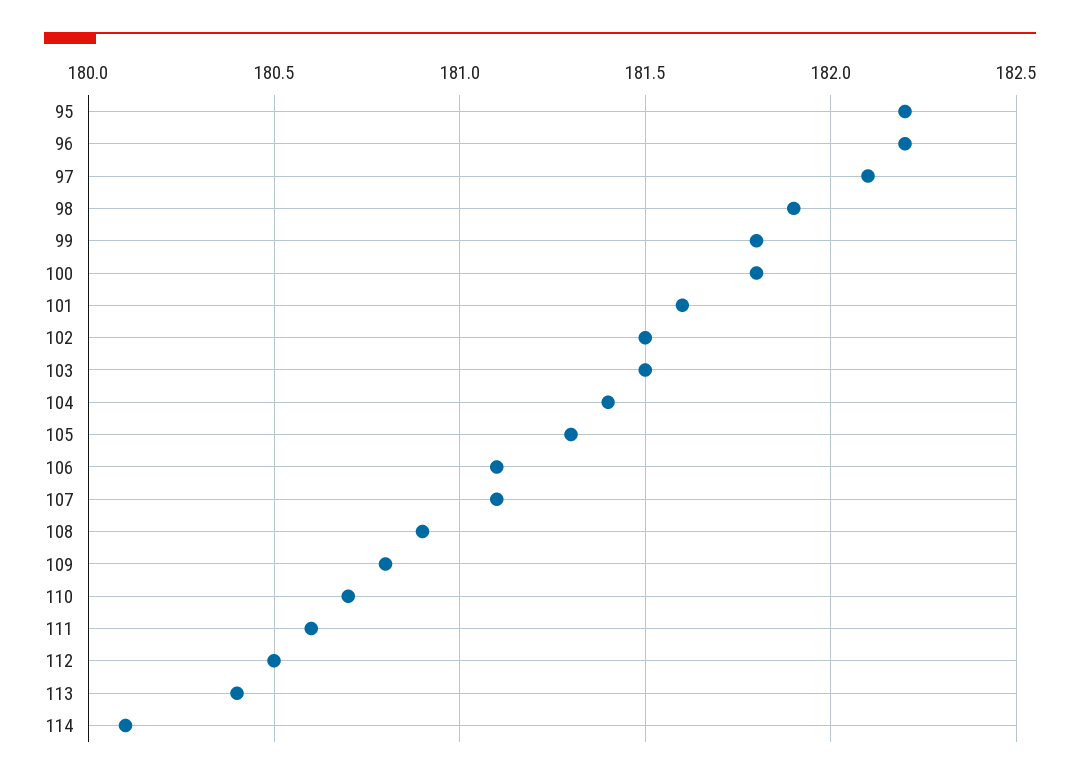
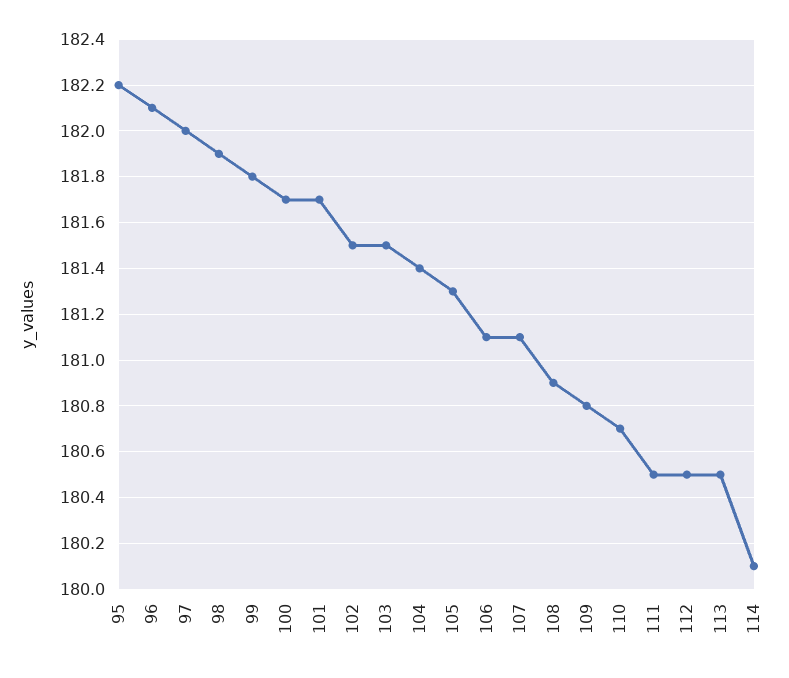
  {
    "95": 182.2,
-   "96": 182.2,
+   "96": 182.1,
-   "97": 182.1,
+   "97": 182,
    "98": 181.9,
    "99": 181.8,
-   "100": 181.8,
+   "100": 181.7,
-   "101": 181.6,
+   "101": 181.7,
    "102": 181.5,
    "103": 181.5,
    "104": 181.4,
    "105": 181.3,
    "106": 181.1,
    "107": 181.1,
    "108": 180.9,
    "109": 180.8,
    "110": 180.7,
-   "111": 180.6,
+   "111": 180.5,
    "112": 180.5,
-   "113": 180.4,
+   "113": 180.5,
    "114": 180.1
  }

